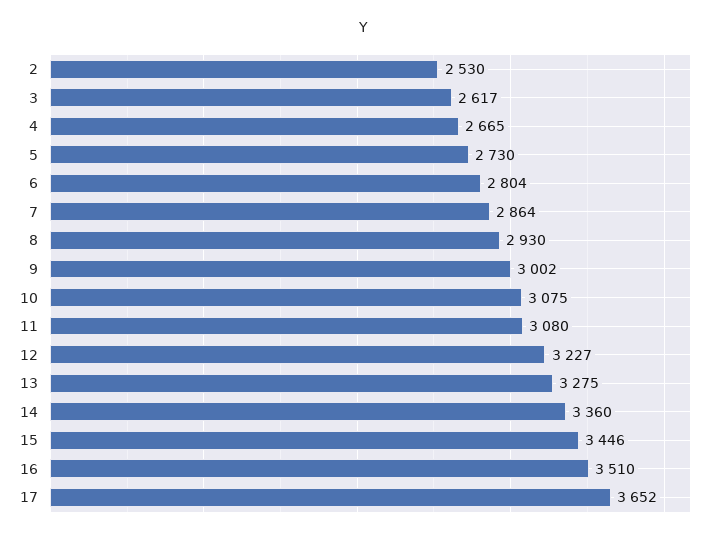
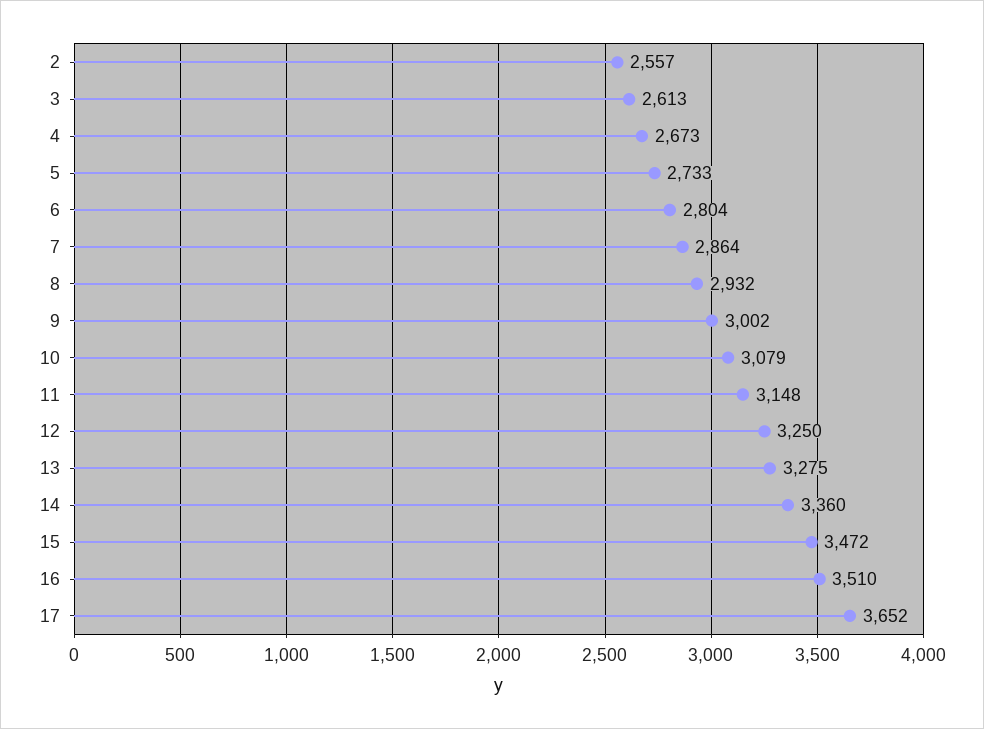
  {
-   "2": 2530,
+   "2": 2557,
-   "3": 2617,
+   "3": 2613,
-   "4": 2665,
+   "4": 2673,
-   "5": 2730,
+   "5": 2733,
    "6": 2804,
    "7": 2864,
-   "8": 2930,
+   "8": 2932,
    "9": 3002,
-   "10": 3075,
+   "10": 3079,
-   "11": 3080,
+   "11": 3148,
-   "12": 3227,
+   "12": 3250,
    "13": 3275,
    "14": 3360,
-   "15": 3446,
+   "15": 3472,
    "16": 3510,
    "17": 3652
  }

